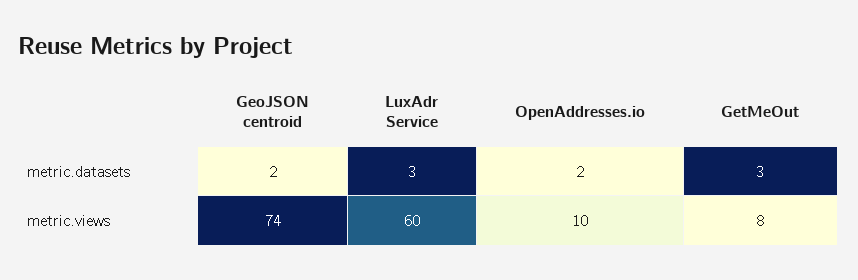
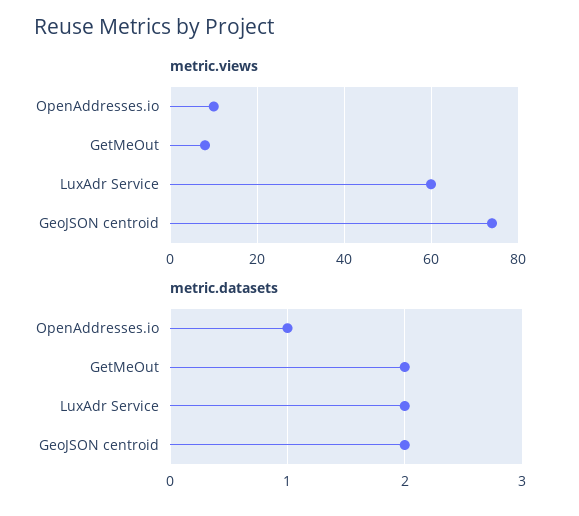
  {
    "metric.datasets": {
      "GeoJSON centroid": 2,
-     "LuxAdr Service": 3,
+     "LuxAdr Service": 2,
-     "OpenAddresses.io": 2,
+     "OpenAddresses.io": 1,
-     "GetMeOut": 3
+     "GetMeOut": 2
    },
    "metric.views": {
      "GeoJSON centroid": 74,
      "LuxAdr Service": 60,
      "OpenAddresses.io": 10,
      "GetMeOut": 8
    }
  }

